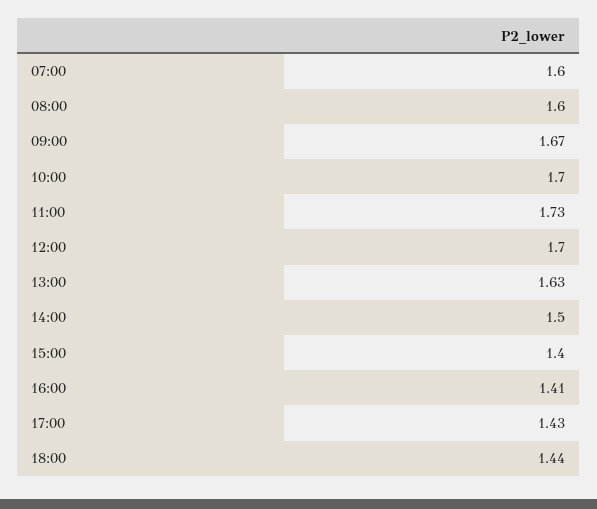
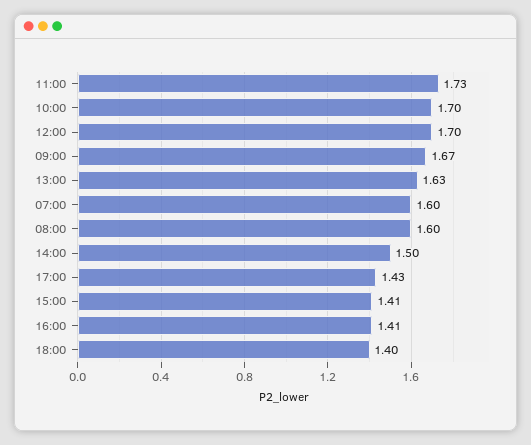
  {
    "07:00": 1.6,
    "08:00": 1.6,
    "09:00": 1.67,
    "10:00": 1.7,
    "11:00": 1.73,
    "12:00": 1.7,
    "13:00": 1.63,
    "14:00": 1.5,
-   "15:00": 1.4,
+   "15:00": 1.41,
    "16:00": 1.41,
    "17:00": 1.43,
-   "18:00": 1.44
+   "18:00": 1.4
  }

